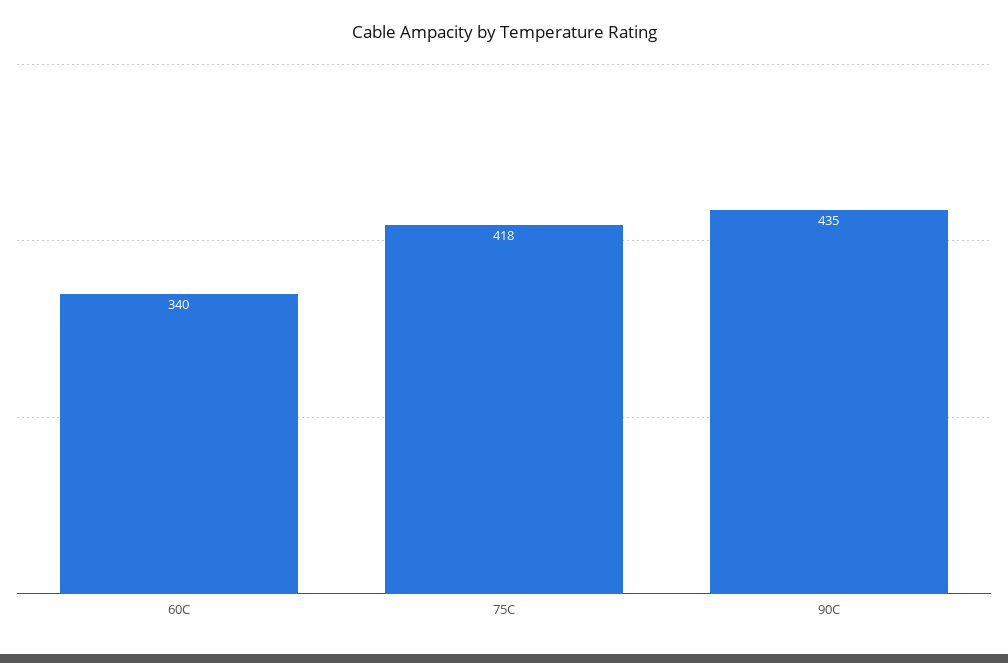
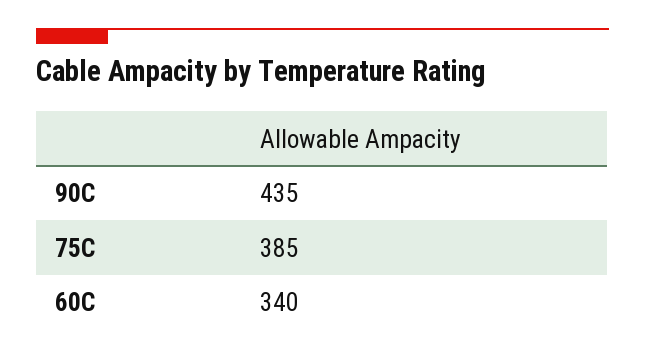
  {
    "60C": 340,
-   "75C": 418,
+   "75C": 385,
    "90C": 435
  }

